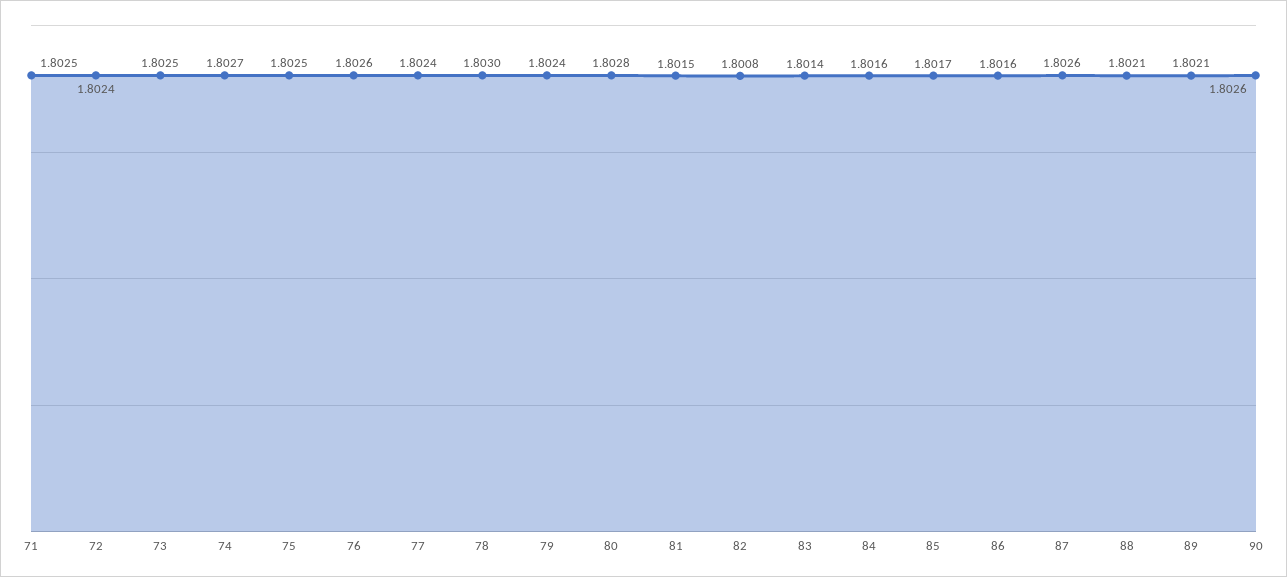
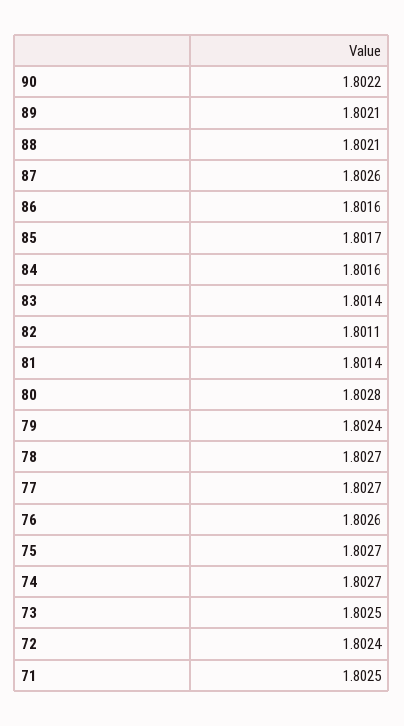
  {
    "71": 1.8025,
    "72": 1.8024,
    "73": 1.8025,
    "74": 1.8027,
-   "75": 1.8025,
+   "75": 1.8027,
    "76": 1.8026,
-   "77": 1.8024,
+   "77": 1.8027,
-   "78": 1.803,
+   "78": 1.8027,
    "79": 1.8024,
    "80": 1.8028,
-   "81": 1.8015,
+   "81": 1.8014,
-   "82": 1.8008,
+   "82": 1.8011,
    "83": 1.8014,
    "84": 1.8016,
    "85": 1.8017,
    "86": 1.8016,
    "87": 1.8026,
    "88": 1.8021,
    "89": 1.8021,
-   "90": 1.8026
+   "90": 1.8022
  }

